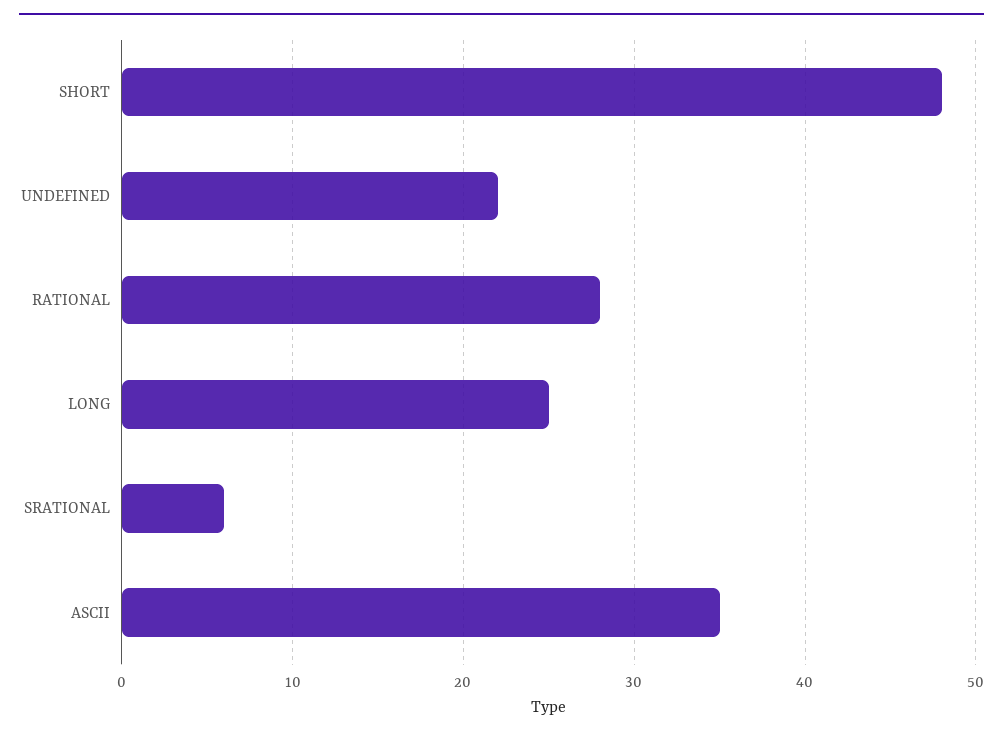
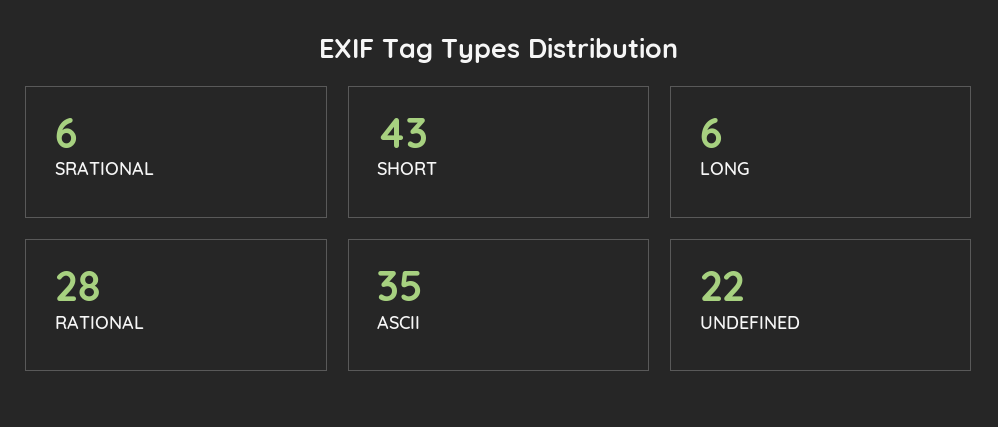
  {
-   "SHORT": 48,
+   "SHORT": 43,
    "UNDEFINED": 22,
    "RATIONAL": 28,
-   "LONG": 25,
+   "LONG": 6,
    "SRATIONAL": 6,
    "ASCII": 35
  }

